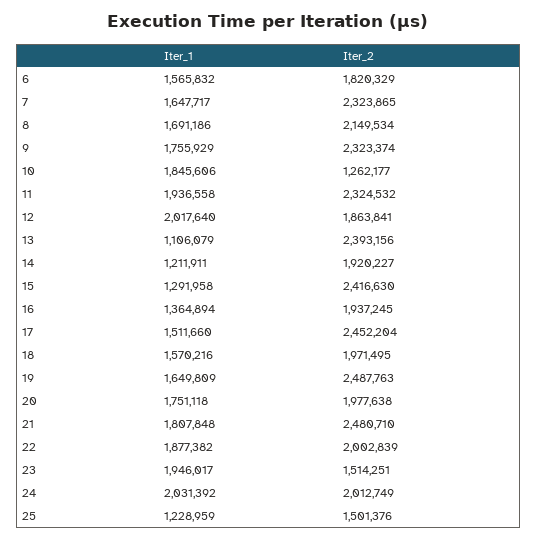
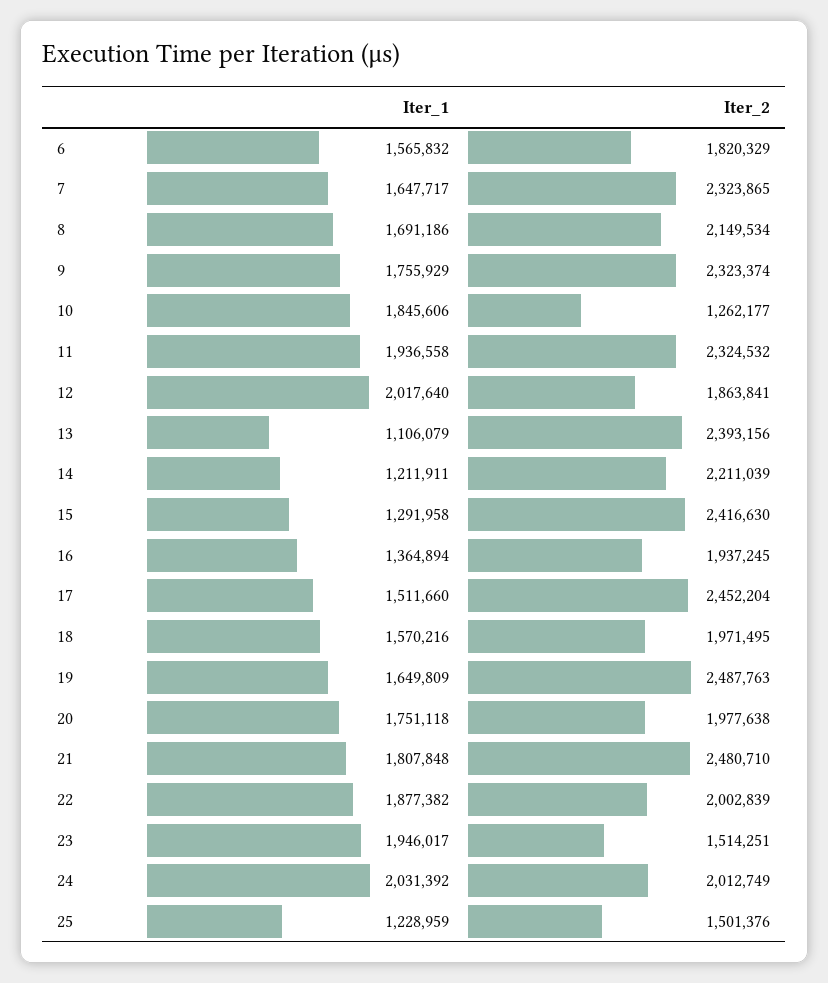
  {
    "Iter_1": {
      "6": 1565832,
      "7": 1647717,
      "8": 1691186,
      "9": 1755929,
      "10": 1845606,
      "11": 1936558,
      "12": 2017640,
      "13": 1106079,
      "14": 1211911,
      "15": 1291958,
      "16": 1364894,
      "17": 1511660,
      "18": 1570216,
      "19": 1649809,
      "20": 1751118,
      "21": 1807848,
      "22": 1877382,
      "23": 1946017,
      "24": 2031392,
      "25": 1228959
    },
    "Iter_2": {
      "6": 1820329,
      "7": 2323865,
      "8": 2149534,
      "9": 2323374,
      "10": 1262177,
      "11": 2324532,
      "12": 1863841,
      "13": 2393156,
-     "14": 1920227,
+     "14": 2211039,
      "15": 2416630,
      "16": 1937245,
      "17": 2452204,
      "18": 1971495,
      "19": 2487763,
      "20": 1977638,
      "21": 2480710,
      "22": 2002839,
      "23": 1514251,
      "24": 2012749,
      "25": 1501376
    }
  }

